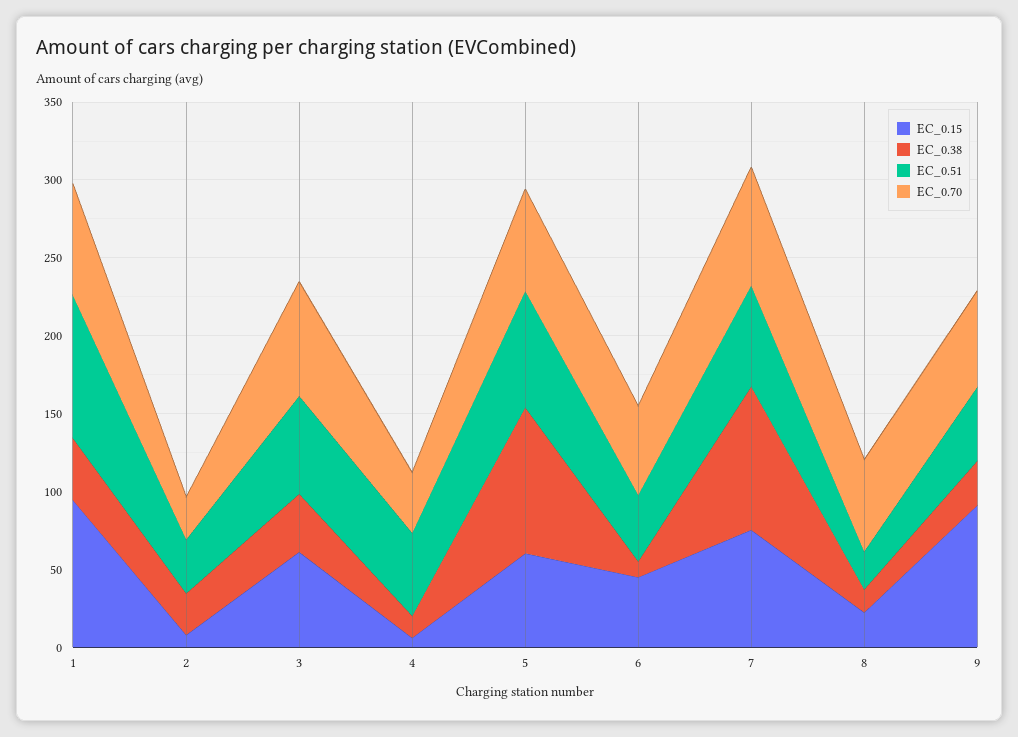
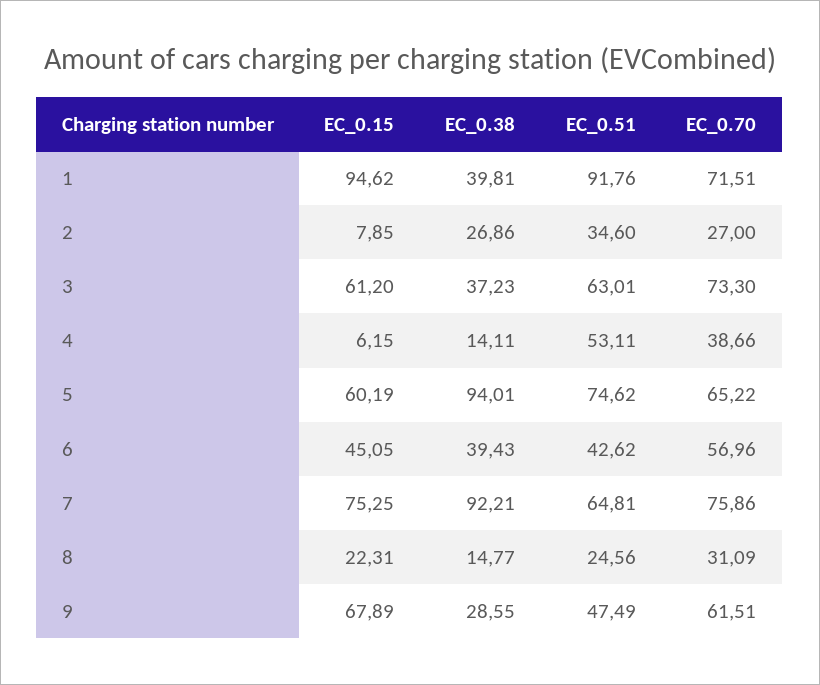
  {
    "EC_0.15": {
      "1": 94.62,
      "2": 7.85,
      "3": 61.2,
      "4": 6.15,
      "5": 60.19,
      "6": 45.05,
      "7": 75.25,
      "8": 22.31,
-     "9": 90
+     "9": 67.89
    },
    "EC_0.38": {
      "1": 39.81,
      "2": 26.86,
      "3": 37.23,
      "4": 14.11,
      "5": 94.01,
-     "6": 10,
+     "6": 39.43,
      "7": 92.21,
      "8": 14.77,
      "9": 28.55
    },
    "EC_0.51": {
      "1": 91.76,
      "2": 34.6,
      "3": 63.01,
      "4": 53.11,
      "5": 74.62,
      "6": 42.62,
      "7": 64.81,
      "8": 24.56,
      "9": 47.49
    },
    "EC_0.70": {
      "1": 71.51,
      "2": 27,
      "3": 73.3,
      "4": 38.66,
      "5": 65.22,
      "6": 56.96,
      "7": 75.86,
-     "8": 60,
+     "8": 31.09,
      "9": 61.51
    }
  }

